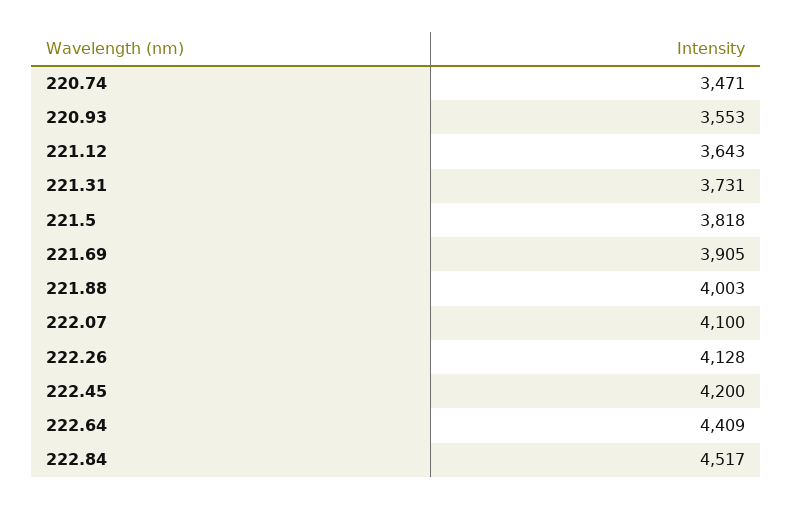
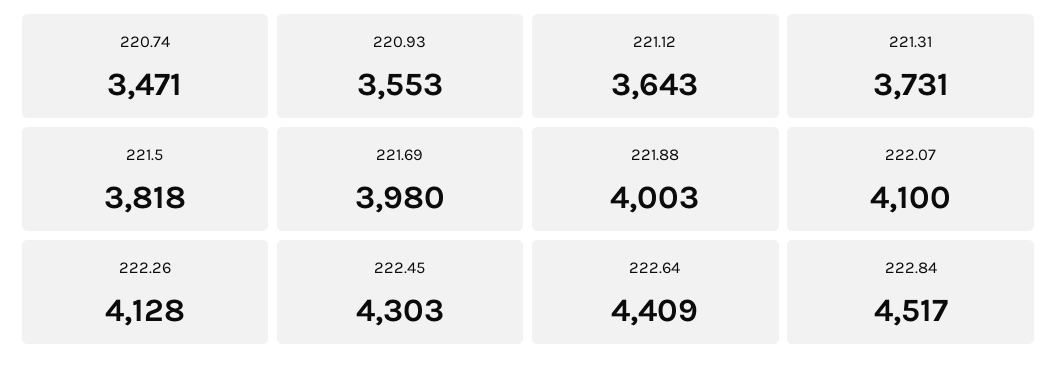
  {
    "220.74": 3471,
    "220.93": 3553,
    "221.12": 3643,
    "221.31": 3731,
    "221.5": 3818,
-   "221.69": 3905,
+   "221.69": 3980,
    "221.88": 4003,
    "222.07": 4100,
    "222.26": 4128,
-   "222.45": 4200,
+   "222.45": 4303,
    "222.64": 4409,
    "222.84": 4517
  }

